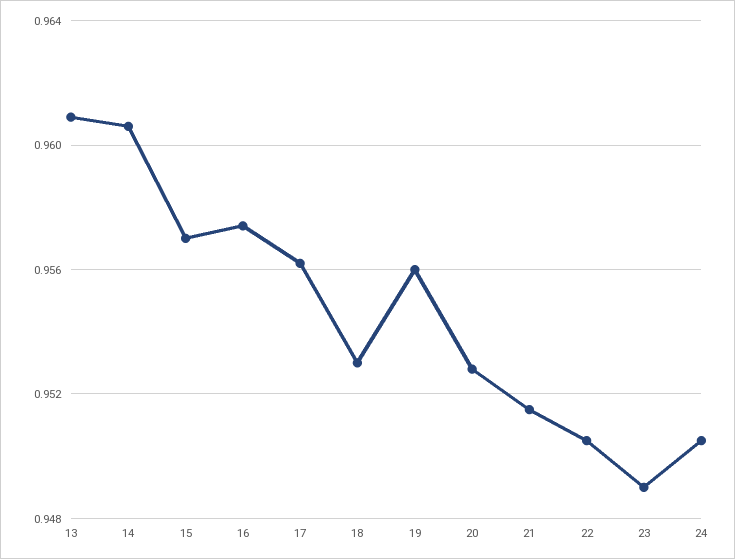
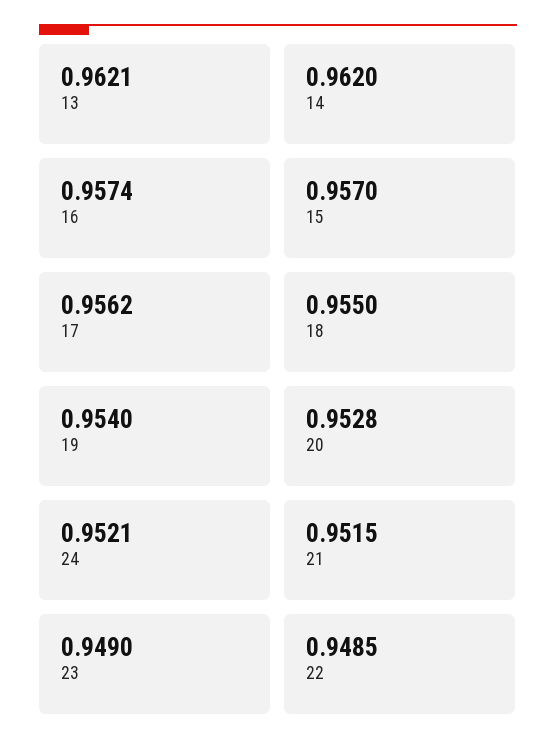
  {
-   "13": 0.961,
+   "13": 0.9621,
-   "14": 0.9605,
+   "14": 0.962,
    "15": 0.957,
    "16": 0.9574,
    "17": 0.9562,
-   "18": 0.953,
+   "18": 0.955,
-   "19": 0.956,
+   "19": 0.954,
    "20": 0.9528,
    "21": 0.9515,
-   "22": 0.9505,
+   "22": 0.9485,
    "23": 0.949,
-   "24": 0.9505
+   "24": 0.9521
  }

